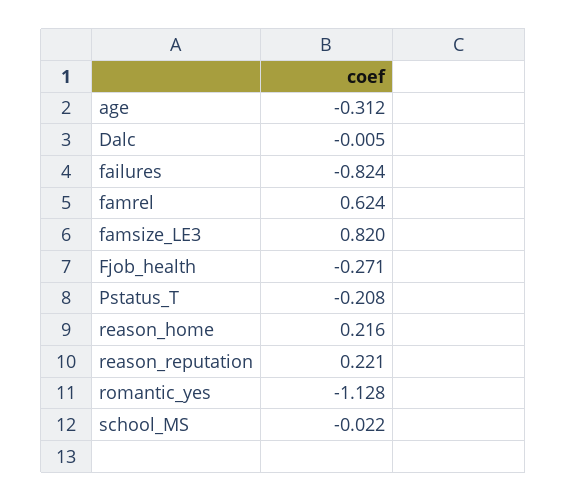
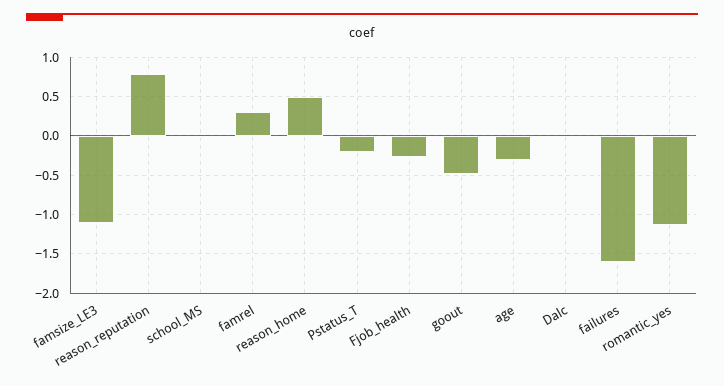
  {
    "age": -0.312,
    "Dalc": -0.005,
-   "failures": -0.824,
+   "failures": -1.6,
-   "famrel": 0.624,
+   "famrel": 0.3,
-   "famsize_LE3": 0.82,
+   "famsize_LE3": -1.1,
    "Fjob_health": -0.271,
    "Pstatus_T": -0.208,
-   "reason_home": 0.216,
+   "reason_home": 0.5,
-   "reason_reputation": 0.221,
+   "reason_reputation": 0.8,
    "romantic_yes": -1.128,
-   "school_MS": -0.022
+   "school_MS": -0.022,
+   "goout": -0.5
  }

